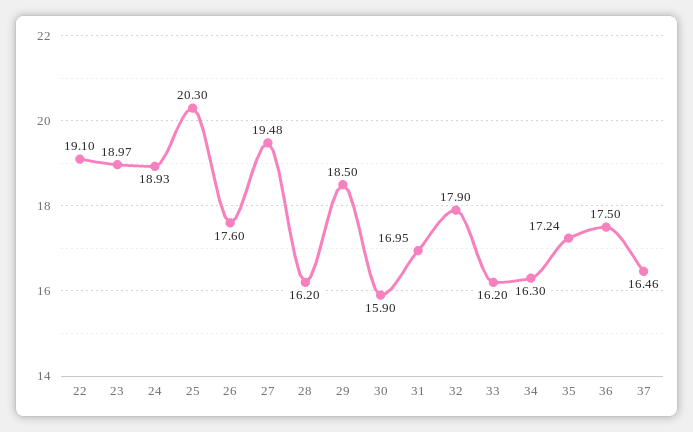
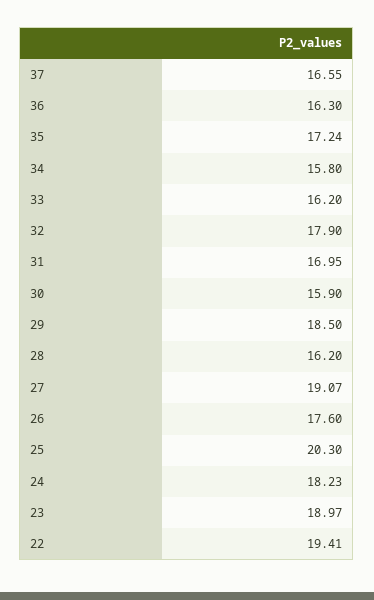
  {
-   "22": 19.1,
+   "22": 19.41,
    "23": 18.97,
-   "24": 18.93,
+   "24": 18.23,
    "25": 20.3,
    "26": 17.6,
-   "27": 19.48,
+   "27": 19.07,
    "28": 16.2,
    "29": 18.5,
    "30": 15.9,
    "31": 16.95,
    "32": 17.9,
    "33": 16.2,
-   "34": 16.3,
+   "34": 15.8,
    "35": 17.24,
-   "36": 17.5,
+   "36": 16.3,
-   "37": 16.46
+   "37": 16.55
  }

